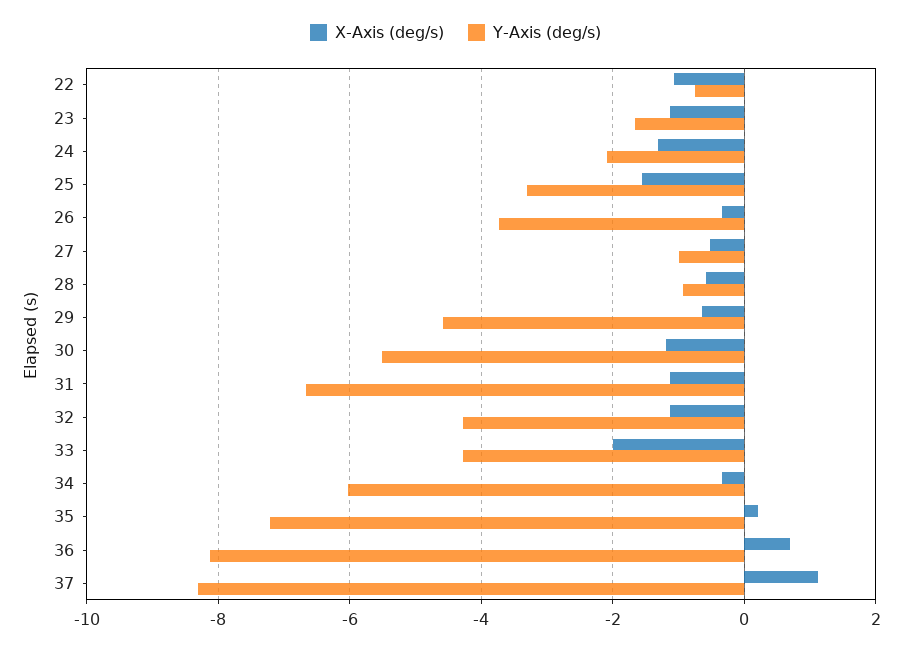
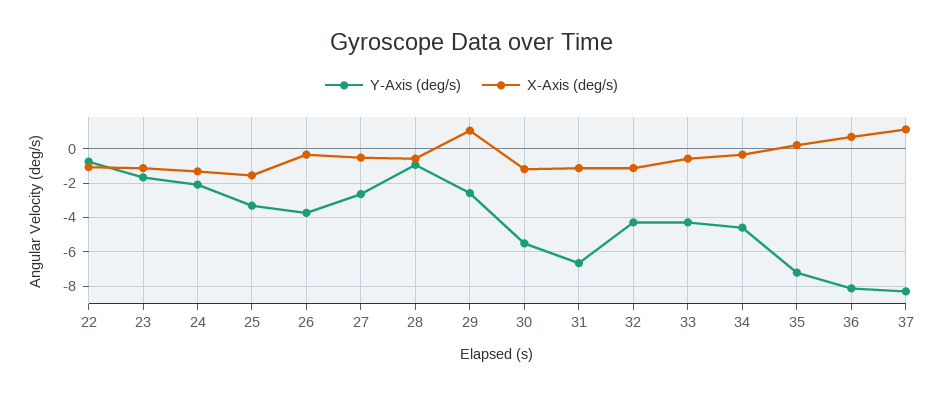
  {
    "X-Axis (deg/s)": {
      "22": -1,
      "23": -1.2,
      "24": -1.4,
      "25": -1.6,
      "26": -0.4,
      "27": -0.6,
      "28": -0.6,
-     "29": -0.6,
+     "29": 1,
      "30": -1.2,
      "31": -1.2,
      "32": -1.2,
-     "33": -2,
+     "33": -0.5,
      "34": -0.4,
      "35": 0.2,
      "36": 0.8,
      "37": 1.2
    },
    "Y-Axis (deg/s)": {
      "22": -0.8,
      "23": -1.6,
      "24": -2,
      "25": -3.4,
      "26": -3.8,
-     "27": -1,
+     "27": -2.5,
      "28": -1,
-     "29": -4.6,
+     "29": -2.5,
      "30": -5.6,
      "31": -6.6,
      "32": -4.2,
      "33": -4.2,
-     "34": -6,
+     "34": -4.5,
      "35": -7.2,
      "36": -8.2,
      "37": -8.4
    }
  }

